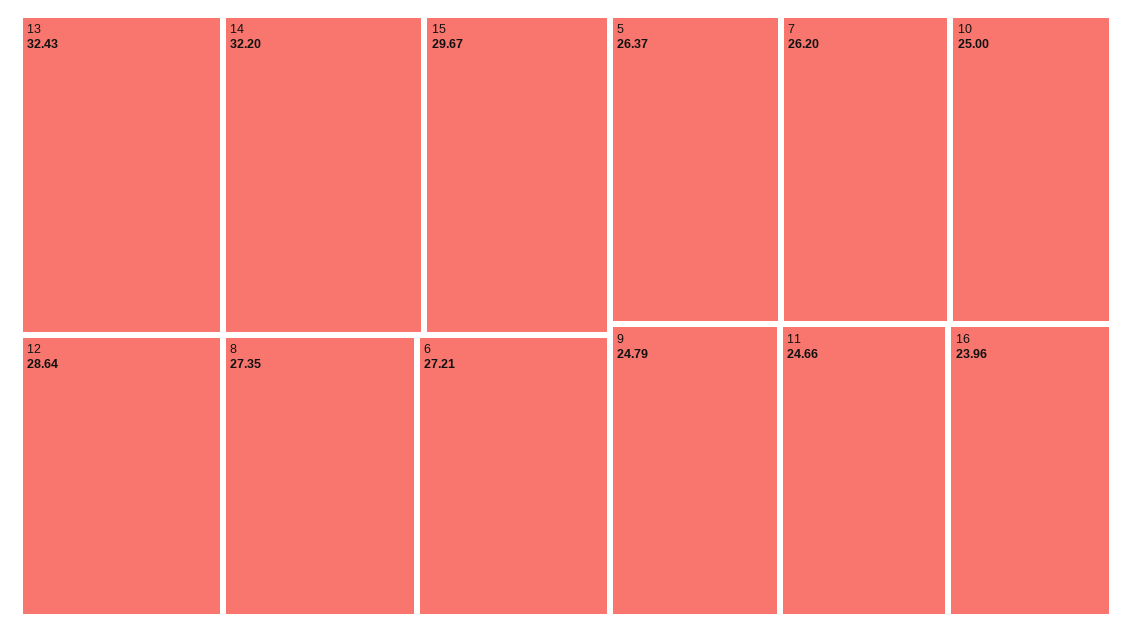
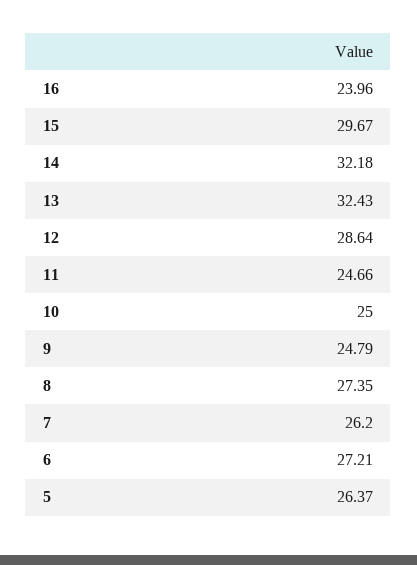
  {
    "13": 32.43,
-   "14": 32.2,
+   "14": 32.18,
    "15": 29.67,
    "12": 28.64,
    "8": 27.35,
    "6": 27.21,
    "5": 26.37,
    "7": 26.2,
    "10": 25,
    "9": 24.79,
    "11": 24.66,
    "16": 23.96
  }

